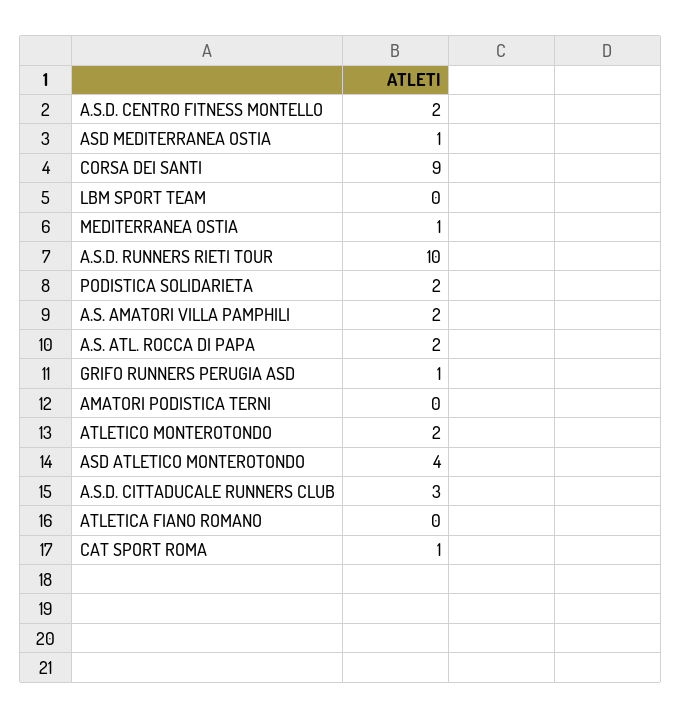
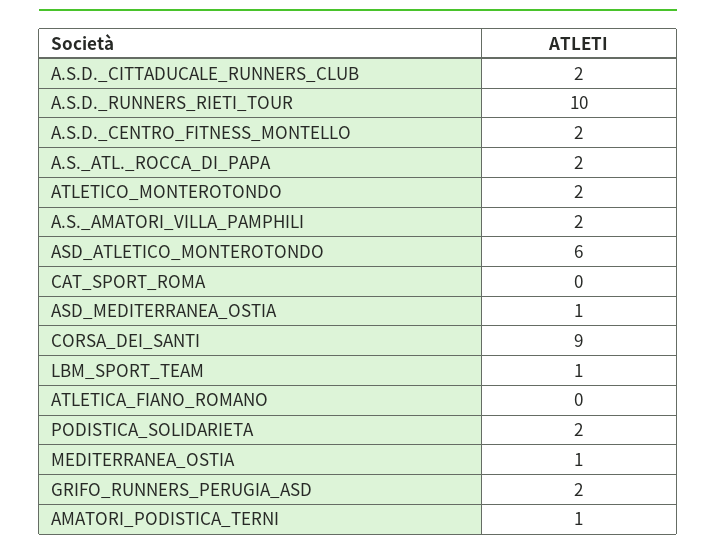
  {
    "A.S.D. CENTRO FITNESS MONTELLO": 2,
    "ASD MEDITERRANEA OSTIA": 1,
    "CORSA DEI SANTI": 9,
-   "LBM SPORT TEAM": 0,
+   "LBM SPORT TEAM": 1,
    "MEDITERRANEA OSTIA": 1,
    "A.S.D. RUNNERS RIETI TOUR": 10,
    "PODISTICA SOLIDARIETA": 2,
    "A.S. AMATORI VILLA PAMPHILI": 2,
    "A.S. ATL. ROCCA DI PAPA": 2,
-   "GRIFO RUNNERS PERUGIA ASD": 1,
+   "GRIFO RUNNERS PERUGIA ASD": 2,
-   "AMATORI PODISTICA TERNI": 0,
+   "AMATORI PODISTICA TERNI": 1,
    "ATLETICO MONTEROTONDO": 2,
-   "ASD ATLETICO MONTEROTONDO": 4,
+   "ASD ATLETICO MONTEROTONDO": 6,
-   "A.S.D. CITTADUCALE RUNNERS CLUB": 3,
+   "A.S.D. CITTADUCALE RUNNERS CLUB": 2,
    "ATLETICA FIANO ROMANO": 0,
-   "CAT SPORT ROMA": 1
+   "CAT SPORT ROMA": 0
  }

